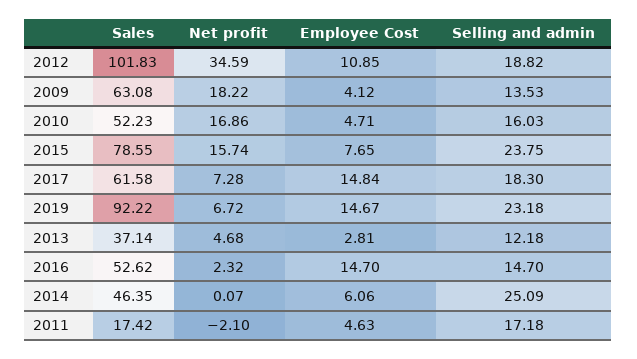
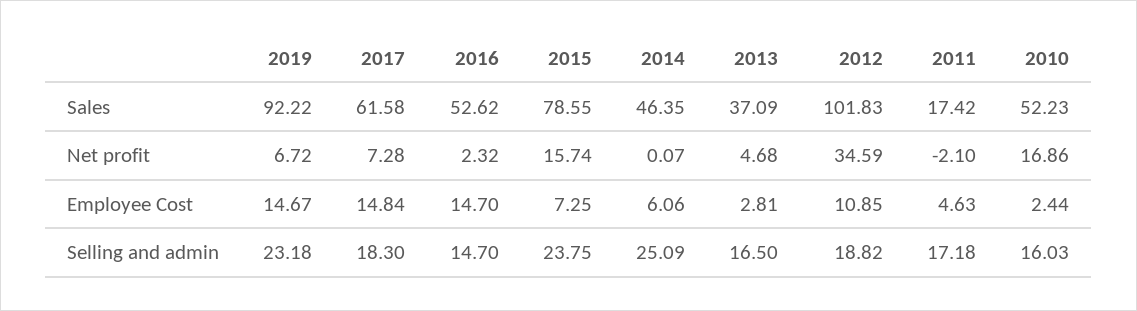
  {
    "Sales": {
      "2012": 101.83,
-     "2009": 63.08,
      "2010": 52.23,
      "2015": 78.55,
      "2017": 61.58,
      "2019": 92.22,
-     "2013": 37.14,
+     "2013": 37.09,
      "2016": 52.62,
      "2014": 46.35,
      "2011": 17.42
    },
    "Net profit": {
      "2012": 34.59,
-     "2009": 18.22,
      "2010": 16.86,
      "2015": 15.74,
      "2017": 7.28,
      "2019": 6.72,
      "2013": 4.68,
      "2016": 2.32,
      "2014": 0.07,
      "2011": -2.1
    },
    "Employee Cost": {
      "2012": 10.85,
-     "2009": 4.12,
-     "2010": 4.71,
+     "2010": 2.44,
-     "2015": 7.65,
+     "2015": 7.25,
      "2017": 14.84,
      "2019": 14.67,
      "2013": 2.81,
      "2016": 14.7,
      "2014": 6.06,
      "2011": 4.63
    },
    "Selling and admin": {
      "2012": 18.82,
-     "2009": 13.53,
      "2010": 16.03,
      "2015": 23.75,
      "2017": 18.3,
      "2019": 23.18,
-     "2013": 12.18,
+     "2013": 16.5,
      "2016": 14.7,
      "2014": 25.09,
      "2011": 17.18
    }
  }

